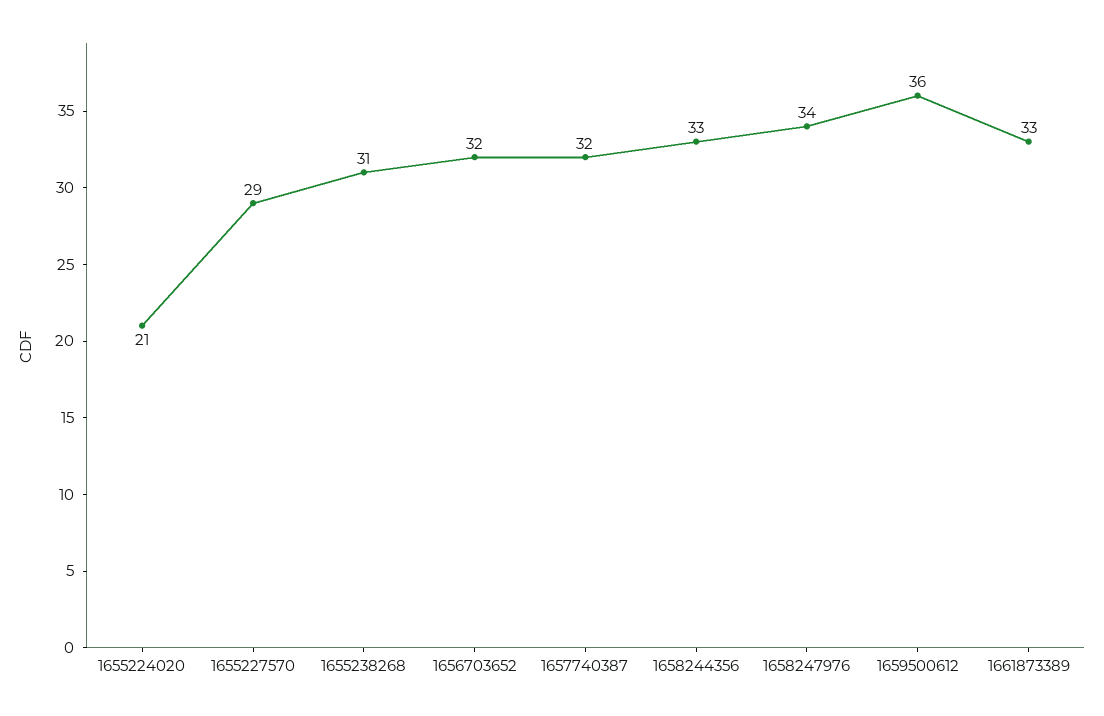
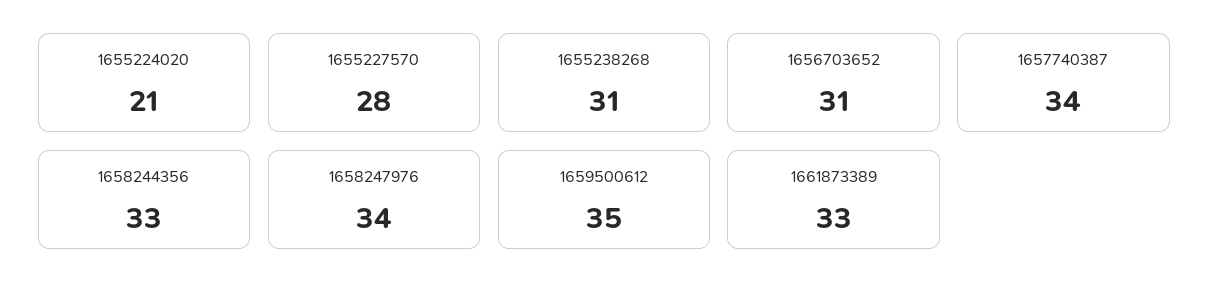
  {
    "1655224020": 21,
-   "1655227570": 29,
+   "1655227570": 28,
    "1655238268": 31,
-   "1656703652": 32,
+   "1656703652": 31,
-   "1657740387": 32,
+   "1657740387": 34,
    "1658244356": 33,
    "1658247976": 34,
-   "1659500612": 36,
+   "1659500612": 35,
    "1661873389": 33
  }

